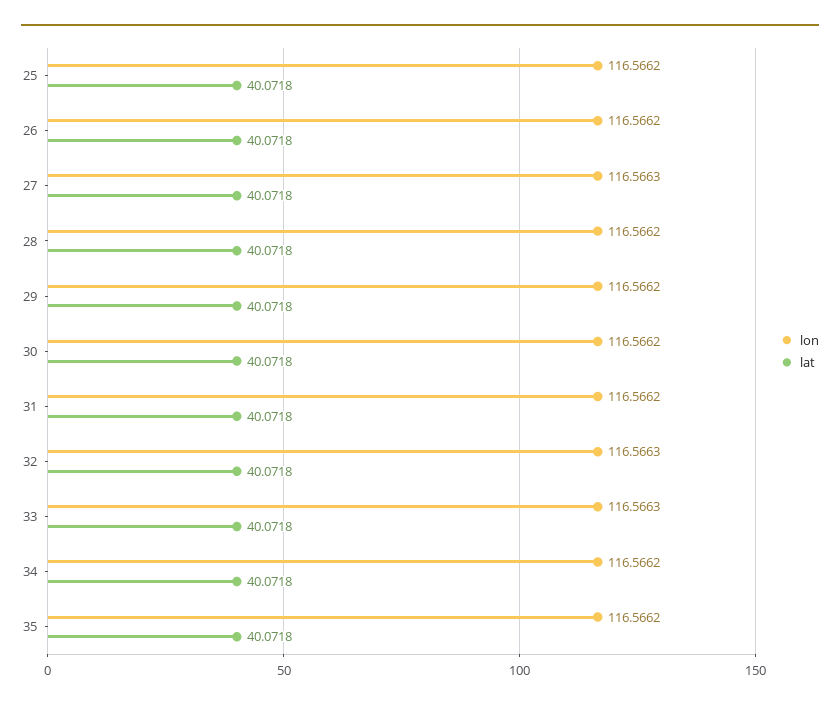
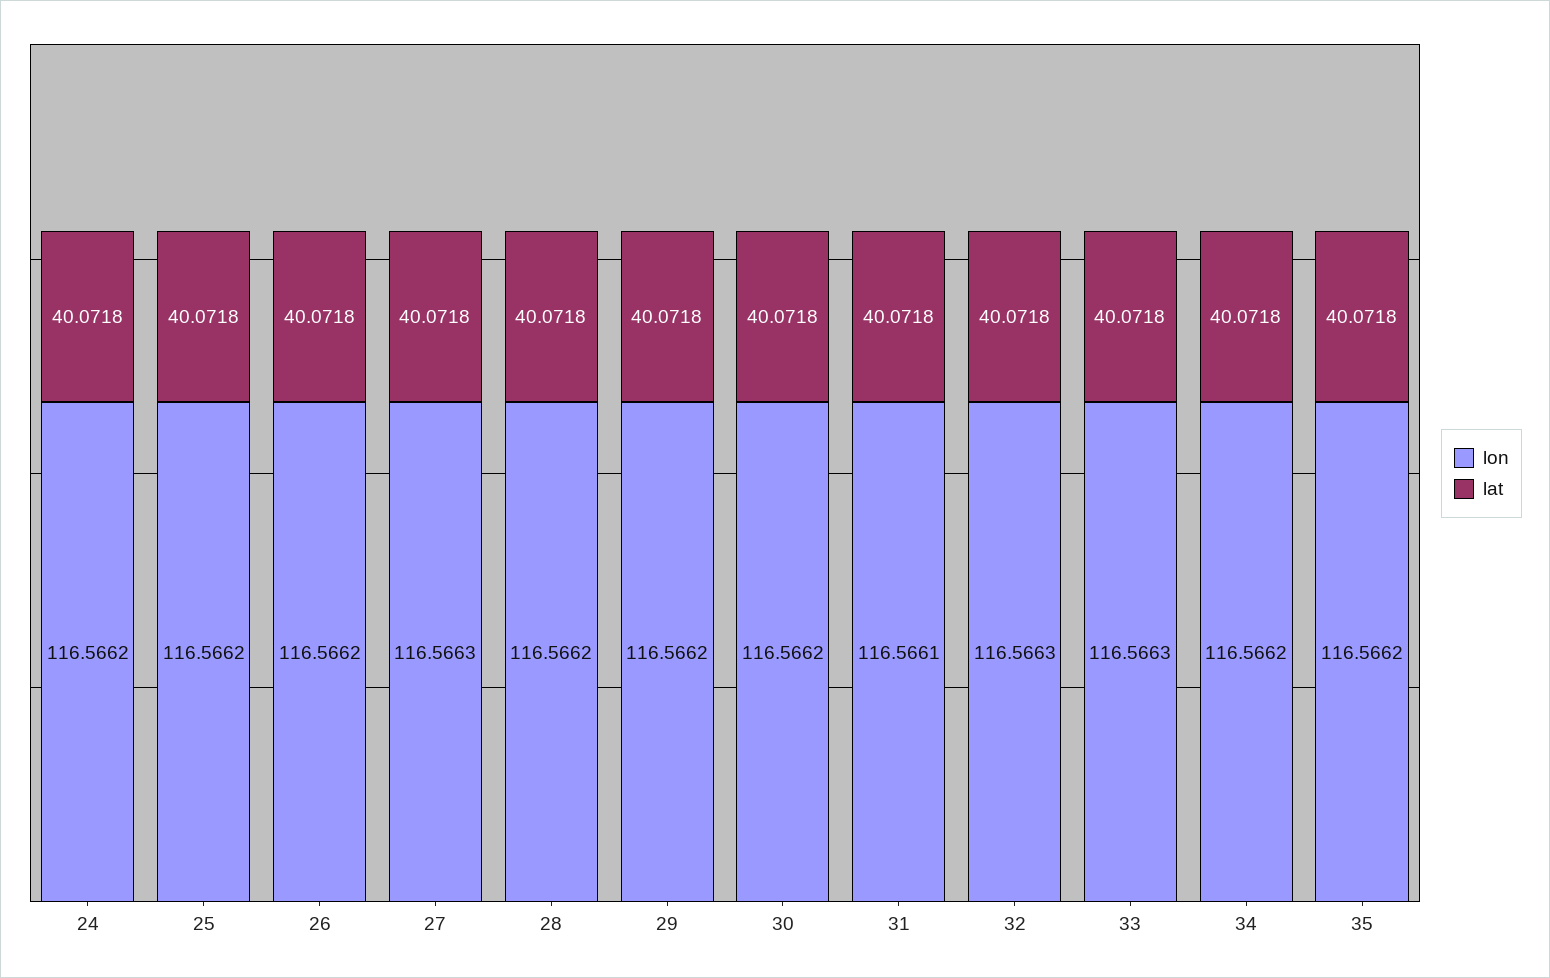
  {
    "lon": {
      "25": 116.5662,
      "26": 116.5662,
      "27": 116.5663,
      "28": 116.5662,
      "29": 116.5662,
      "30": 116.5662,
-     "31": 116.5662,
+     "31": 116.5661,
      "32": 116.5663,
      "33": 116.5663,
      "34": 116.5662,
-     "35": 116.5662
+     "35": 116.5662,
+     "24": 116.5662
    },
    "lat": {
      "25": 40.0718,
      "26": 40.0718,
      "27": 40.0718,
      "28": 40.0718,
      "29": 40.0718,
      "30": 40.0718,
      "31": 40.0718,
      "32": 40.0718,
      "33": 40.0718,
      "34": 40.0718,
-     "35": 40.0718
+     "35": 40.0718,
+     "24": 40.0718
    }
  }

